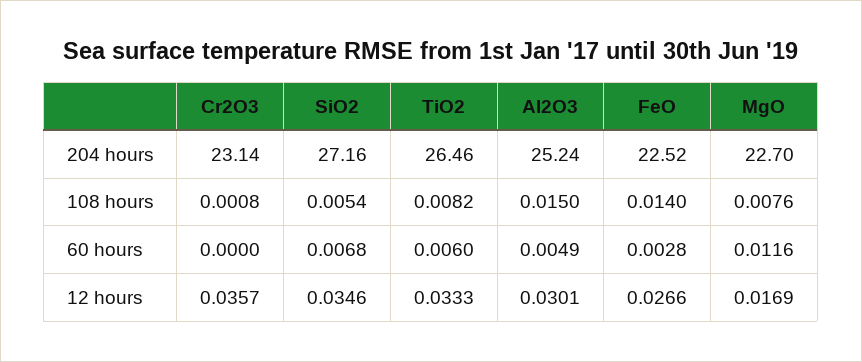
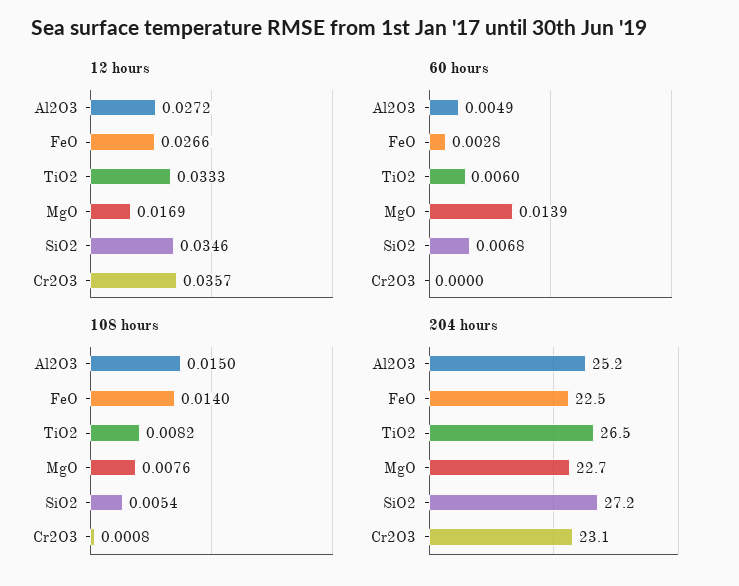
  {
    "204 hours": {
      "Cr2O3": 23.14,
      "SiO2": 27.16,
      "TiO2": 26.46,
      "Al2O3": 25.24,
      "FeO": 22.52,
      "MgO": 22.7
    },
    "108 hours": {
      "Cr2O3": 0.0008,
      "SiO2": 0.0054,
      "TiO2": 0.0082,
      "Al2O3": 0.015,
      "FeO": 0.014,
      "MgO": 0.0076
    },
    "60 hours": {
      "Cr2O3": 0,
      "SiO2": 0.0068,
      "TiO2": 0.006,
      "Al2O3": 0.0049,
      "FeO": 0.0028,
-     "MgO": 0.0116
+     "MgO": 0.0139
    },
    "12 hours": {
      "Cr2O3": 0.0357,
      "SiO2": 0.0346,
      "TiO2": 0.0333,
-     "Al2O3": 0.0301,
+     "Al2O3": 0.0272,
      "FeO": 0.0266,
      "MgO": 0.0169
    }
  }

